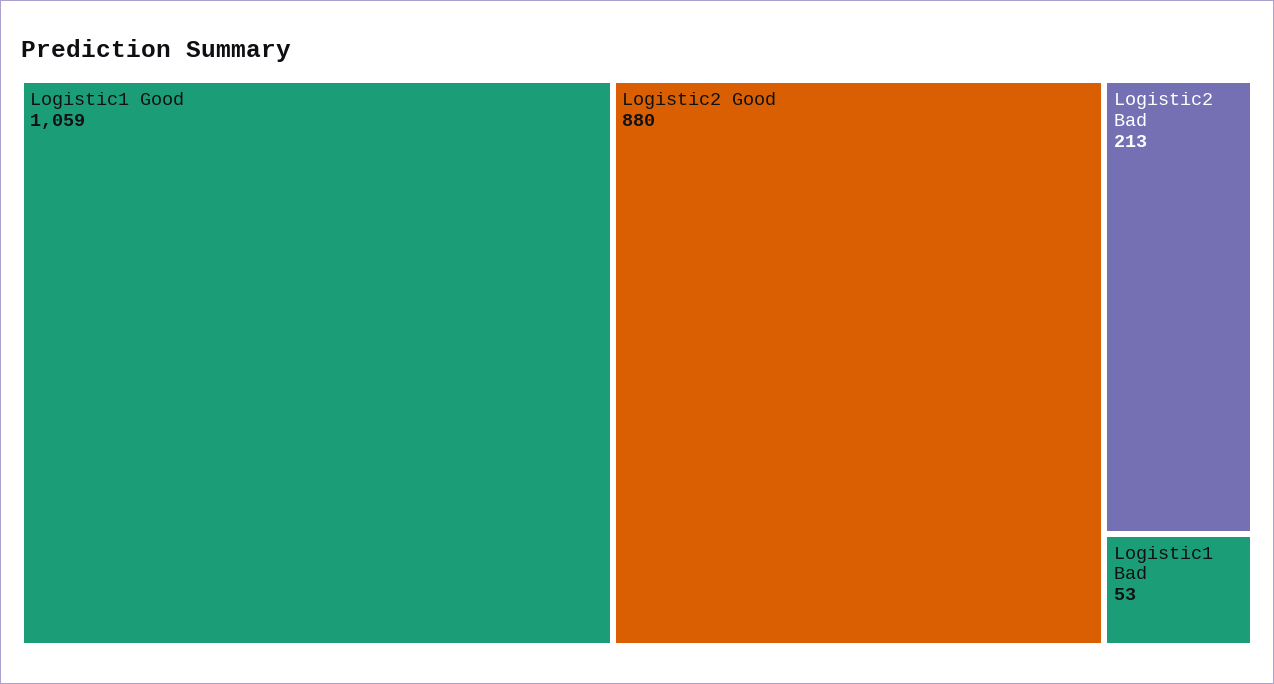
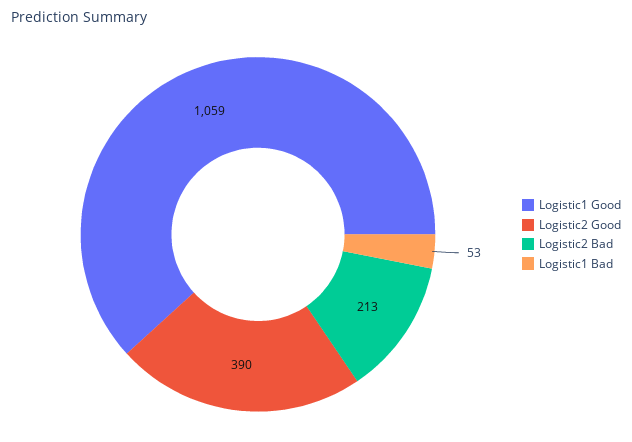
  {
    "Logistic1 Good": 1059,
-   "Logistic2 Good": 880,
+   "Logistic2 Good": 390,
    "Logistic2 Bad": 213,
    "Logistic1 Bad": 53
  }

